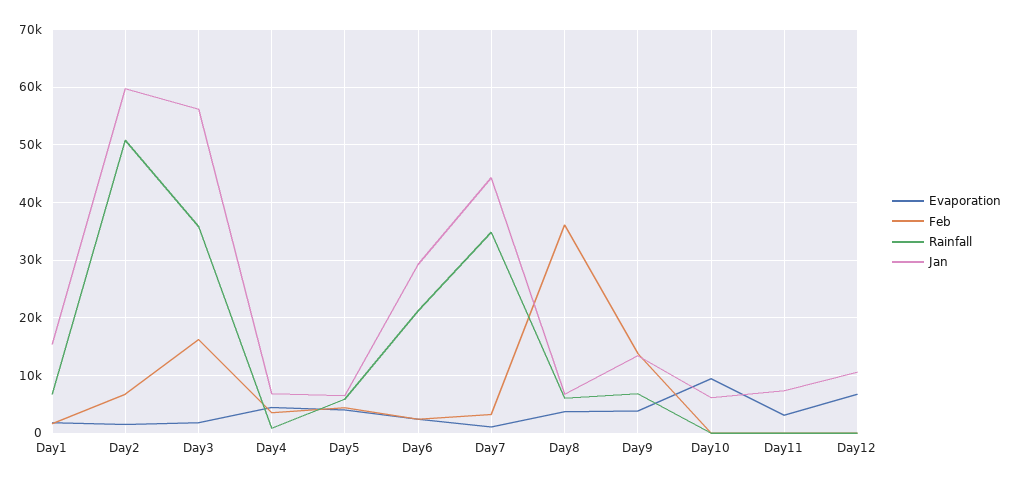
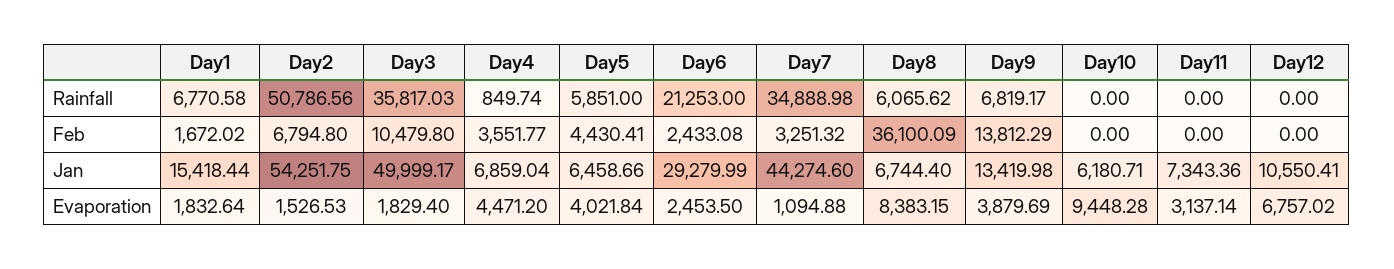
  {
    "Evaporation": {
      "Day1": 1832.64,
      "Day2": 1526.53,
      "Day3": 1829.4,
      "Day4": 4471.2,
      "Day5": 4021.84,
      "Day6": 2453.5,
      "Day7": 1094.88,
-     "Day8": 4000,
+     "Day8": 8383.15,
      "Day9": 3879.69,
      "Day10": 9448.28,
      "Day11": 3137.14,
      "Day12": 6757.02
    },
    "Feb": {
      "Day1": 1672.02,
      "Day2": 6794.8,
-     "Day3": 16000,
+     "Day3": 10479.8,
      "Day4": 3551.77,
      "Day5": 4430.41,
      "Day6": 2433.08,
      "Day7": 3251.32,
      "Day8": 36100.09,
      "Day9": 13812.29,
      "Day10": 0,
      "Day11": 0,
      "Day12": 0
    },
    "Rainfall": {
      "Day1": 6770.58,
      "Day2": 50786.56,
      "Day3": 35817.03,
      "Day4": 849.74,
      "Day5": 5851,
      "Day6": 21253,
      "Day7": 34888.98,
      "Day8": 6065.62,
      "Day9": 6819.17,
      "Day10": 0,
      "Day11": 0,
      "Day12": 0
    },
    "Jan": {
      "Day1": 15418.44,
-     "Day2": 60000,
+     "Day2": 54251.75,
-     "Day3": 56000,
+     "Day3": 49999.17,
      "Day4": 6859.04,
      "Day5": 6458.66,
      "Day6": 29279.99,
      "Day7": 44274.6,
      "Day8": 6744.4,
      "Day9": 13419.98,
      "Day10": 6180.71,
      "Day11": 7343.36,
      "Day12": 10550.41
    }
  }

